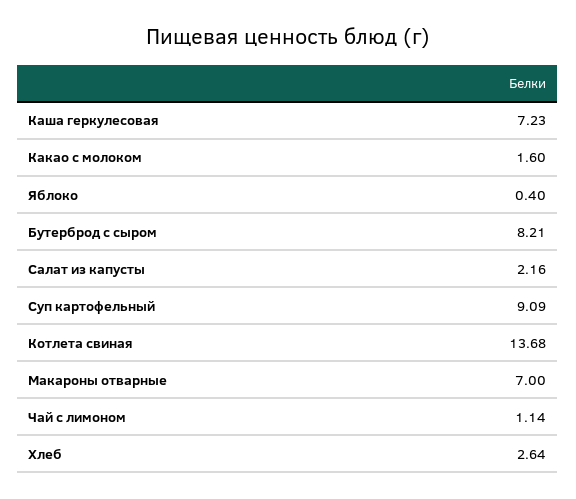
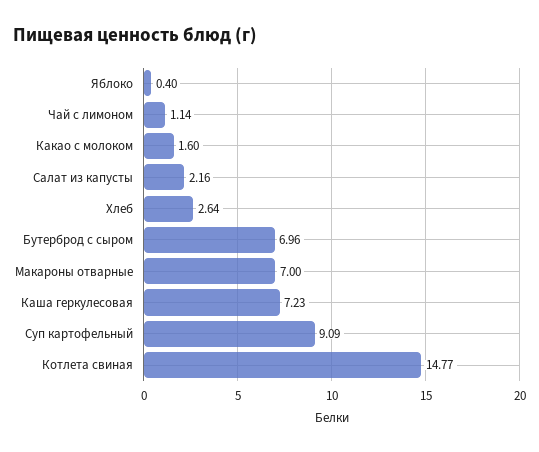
  {
    "Каша геркулесовая": 7.23,
    "Какао с молоком": 1.6,
    "Яблоко": 0.4,
-   "Бутерброд с сыром": 8.21,
+   "Бутерброд с сыром": 6.96,
    "Салат из капусты": 2.16,
    "Суп картофельный": 9.09,
-   "Котлета свиная": 13.68,
+   "Котлета свиная": 14.77,
    "Макароны отварные": 7,
    "Чай с лимоном": 1.14,
    "Хлеб": 2.64
  }

